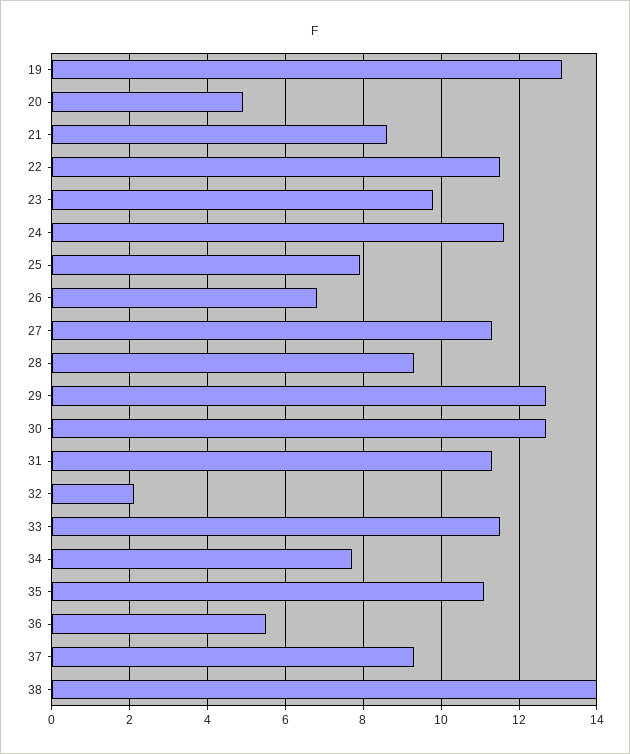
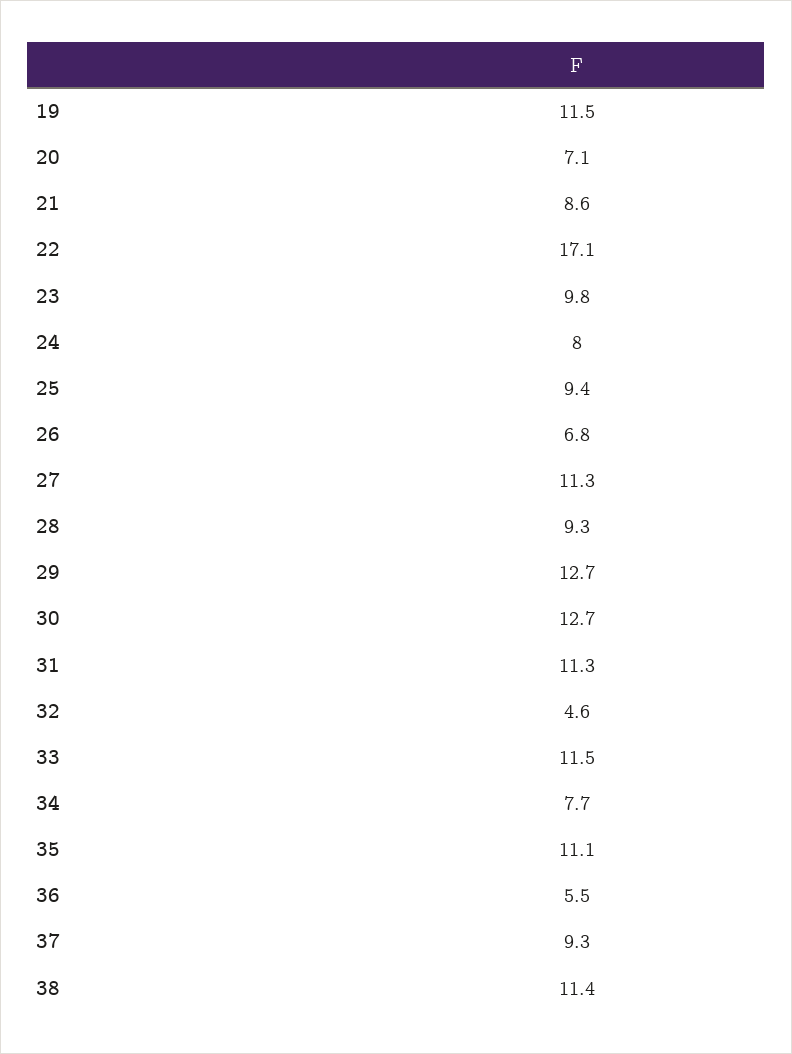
  {
-   "19": 13,
+   "19": 11.5,
-   "20": 5,
+   "20": 7.1,
    "21": 8.6,
-   "22": 11.5,
+   "22": 17.1,
    "23": 9.8,
-   "24": 11.5,
+   "24": 8,
-   "25": 8,
+   "25": 9.4,
    "26": 6.8,
    "27": 11.3,
    "28": 9.3,
    "29": 12.7,
    "30": 12.7,
    "31": 11.3,
-   "32": 2,
+   "32": 4.6,
    "33": 11.5,
    "34": 7.7,
    "35": 11.1,
    "36": 5.5,
    "37": 9.3,
-   "38": 14
+   "38": 11.4
  }

